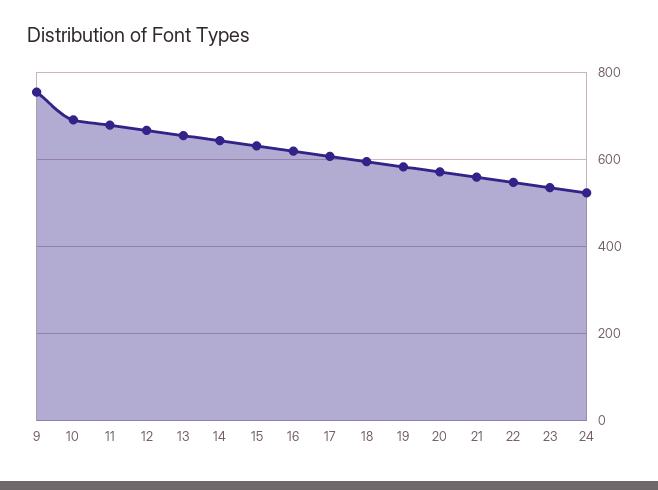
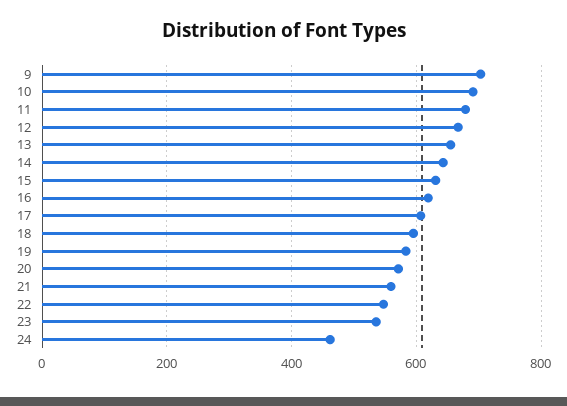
  {
-   "9": 760,
+   "9": 700,
    "10": 700,
    "11": 680,
    "12": 660,
    "13": 660,
    "14": 640,
    "15": 640,
    "16": 620,
    "17": 600,
    "18": 600,
    "19": 580,
    "20": 580,
    "21": 560,
    "22": 540,
    "23": 540,
-   "24": 520
+   "24": 460
  }

